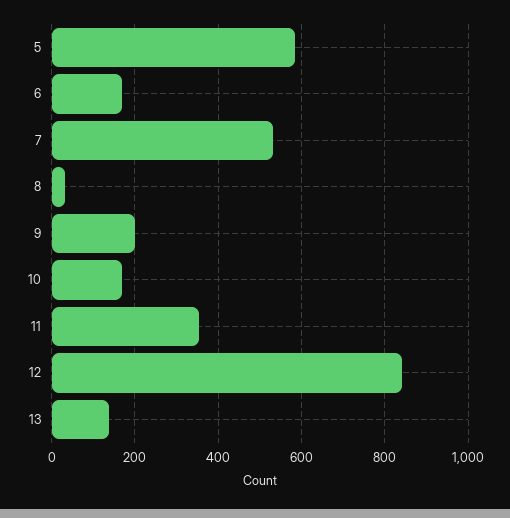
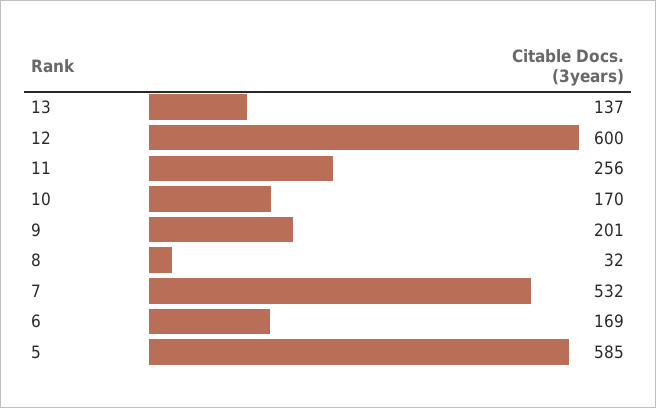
  {
    "5": 585,
    "6": 169,
    "7": 532,
    "8": 32,
    "9": 201,
    "10": 170,
-   "11": 360,
+   "11": 256,
-   "12": 840,
+   "12": 600,
    "13": 137
  }

